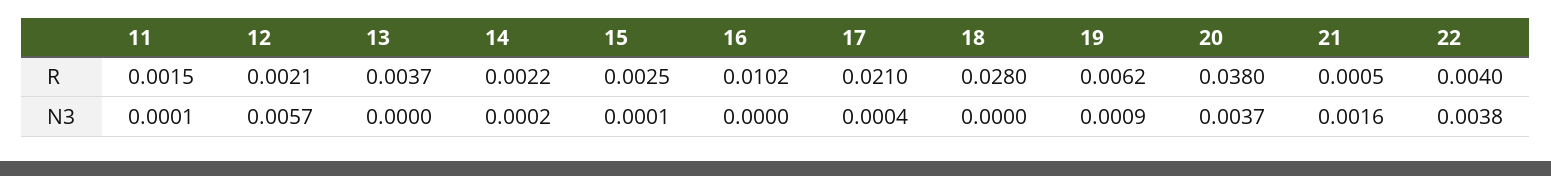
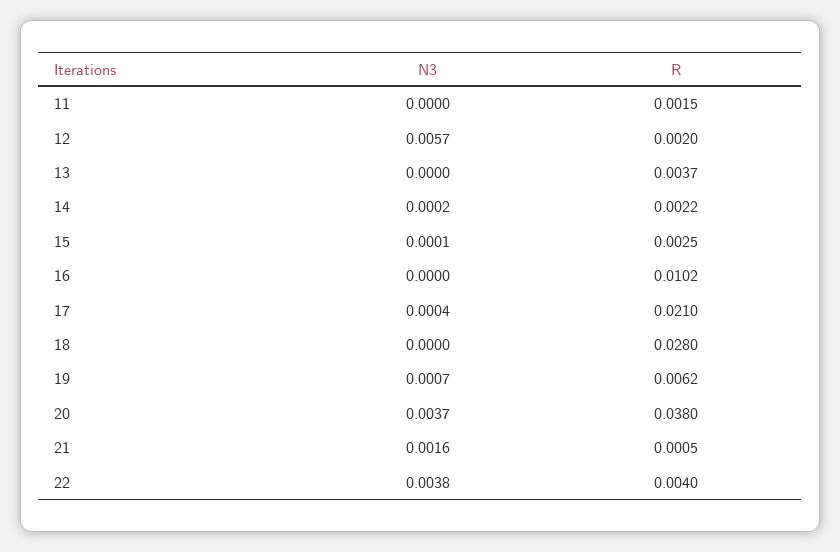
  {
    "11": {
      "R": 0.0015,
-     "N3": 0.0001
+     "N3": 0
    },
    "12": {
-     "R": 0.0021,
+     "R": 0.002,
      "N3": 0.0057
    },
    "13": {
      "R": 0.0037,
      "N3": 0
    },
    "14": {
      "R": 0.0022,
      "N3": 0.0002
    },
    "15": {
      "R": 0.0025,
      "N3": 0.0001
    },
    "16": {
      "R": 0.0102,
      "N3": 0
    },
    "17": {
      "R": 0.021,
      "N3": 0.0004
    },
    "18": {
      "R": 0.028,
      "N3": 0
    },
    "19": {
      "R": 0.0062,
-     "N3": 0.0009
+     "N3": 0.0007
    },
    "20": {
      "R": 0.038,
      "N3": 0.0037
    },
    "21": {
      "R": 0.0005,
      "N3": 0.0016
    },
    "22": {
      "R": 0.004,
      "N3": 0.0038
    }
  }

